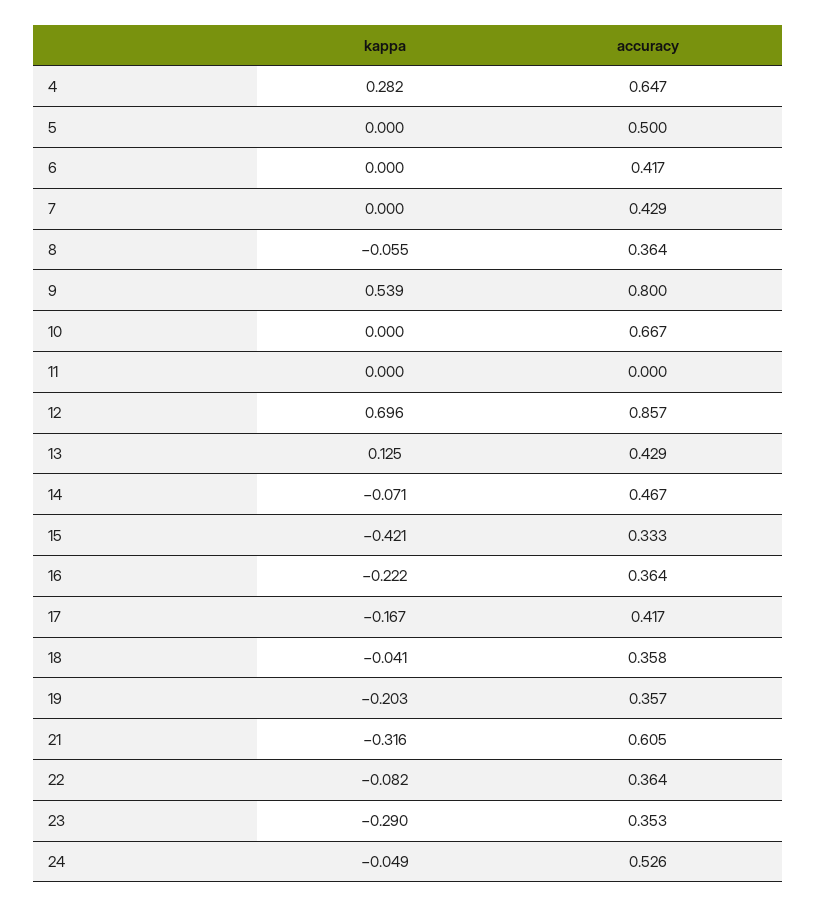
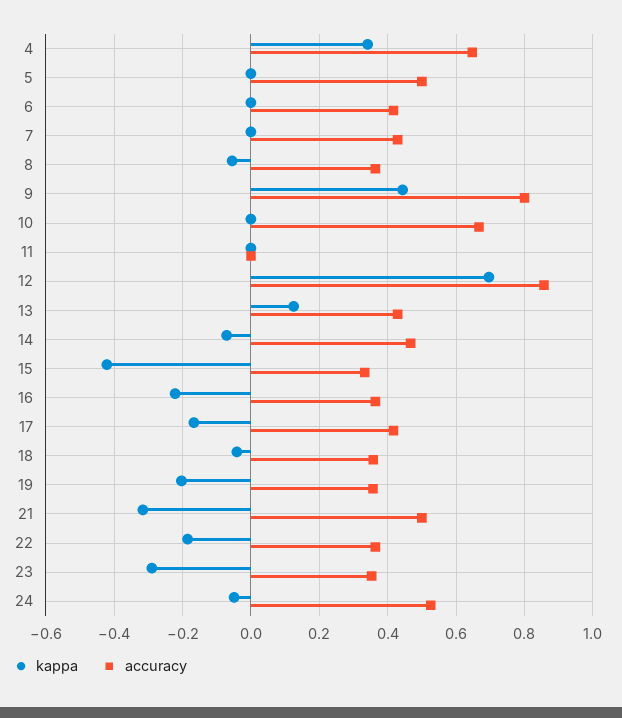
  {
    "kappa": {
-     "4": 0.282,
+     "4": 0.34,
      "5": 0,
      "6": 0,
      "7": 0,
      "8": -0.055,
-     "9": 0.539,
+     "9": 0.44,
      "10": 0,
      "11": 0,
      "12": 0.696,
      "13": 0.125,
      "14": -0.071,
      "15": -0.421,
      "16": -0.222,
      "17": -0.167,
      "18": -0.041,
      "19": -0.203,
      "21": -0.316,
-     "22": -0.082,
+     "22": -0.18,
      "23": -0.29,
      "24": -0.049
    },
    "accuracy": {
      "4": 0.647,
      "5": 0.5,
      "6": 0.417,
      "7": 0.429,
      "8": 0.364,
      "9": 0.8,
      "10": 0.667,
      "11": 0,
      "12": 0.857,
      "13": 0.429,
      "14": 0.467,
      "15": 0.333,
      "16": 0.364,
      "17": 0.417,
      "18": 0.358,
      "19": 0.357,
-     "21": 0.605,
+     "21": 0.5,
      "22": 0.364,
      "23": 0.353,
      "24": 0.526
    }
  }

